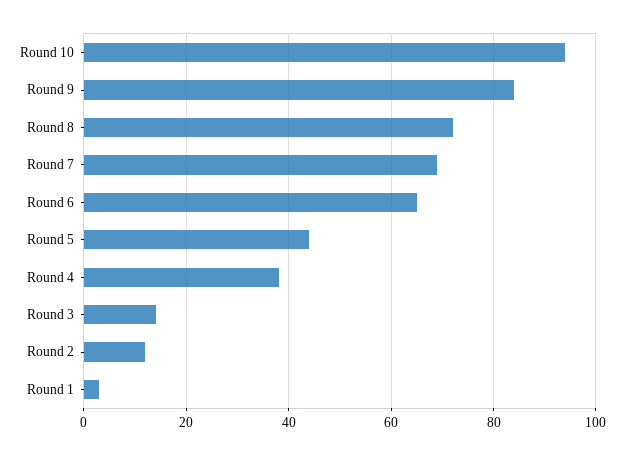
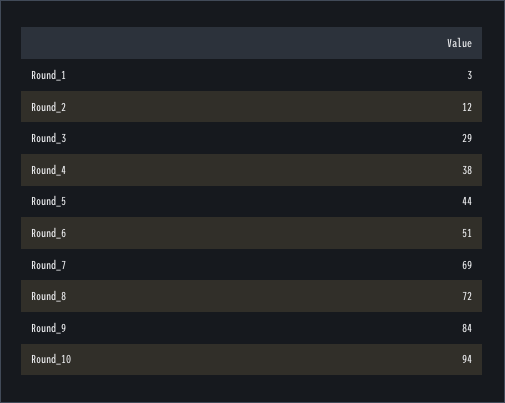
  {
    "Round 10": 94,
    "Round 9": 84,
    "Round 8": 72,
    "Round 7": 69,
-   "Round 6": 65,
+   "Round 6": 51,
    "Round 5": 44,
    "Round 4": 38,
-   "Round 3": 15,
+   "Round 3": 29,
    "Round 2": 12,
    "Round 1": 3
  }

